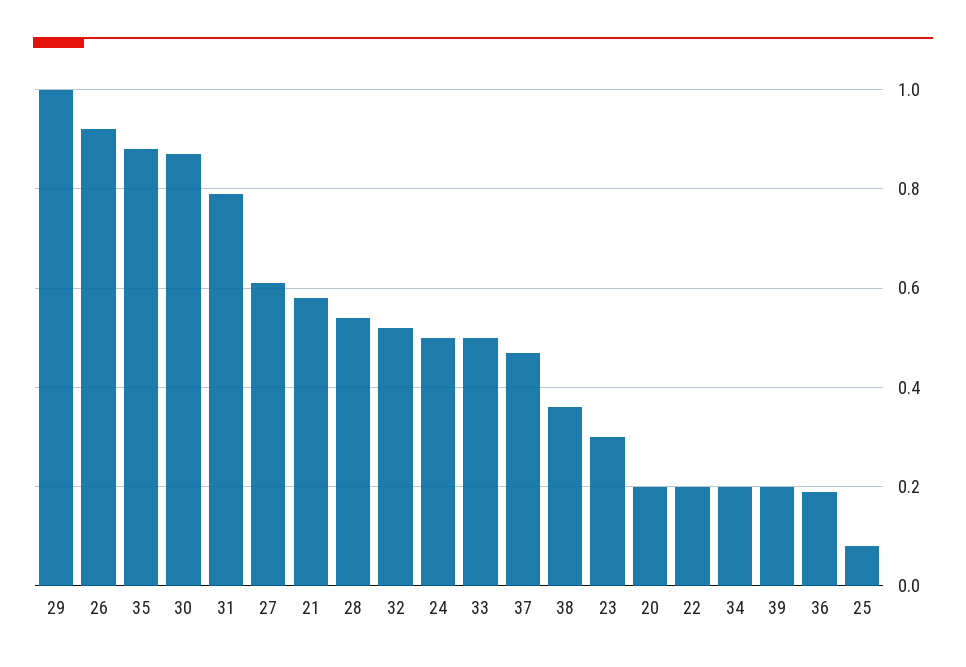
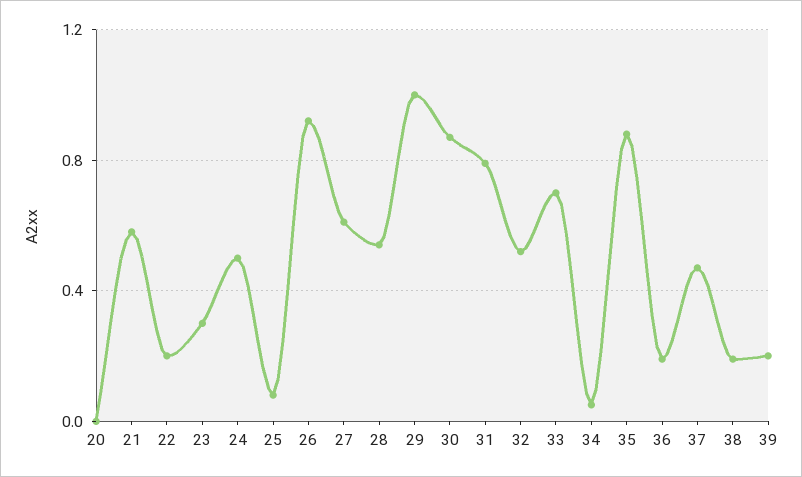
  {
    "29": 1,
    "26": 0.9,
    "35": 0.9,
    "30": 0.85,
    "31": 0.8,
    "27": 0.6,
    "21": 0.6,
    "28": 0.55,
    "32": 0.5,
    "24": 0.5,
-   "33": 0.5,
+   "33": 0.7,
    "37": 0.45,
-   "38": 0.35,
+   "38": 0.2,
    "23": 0.3,
-   "20": 0.2,
+   "20": 0,
    "22": 0.2,
-   "34": 0.2,
+   "34": 0.05,
    "39": 0.2,
    "36": 0.2,
    "25": 0.1
  }

